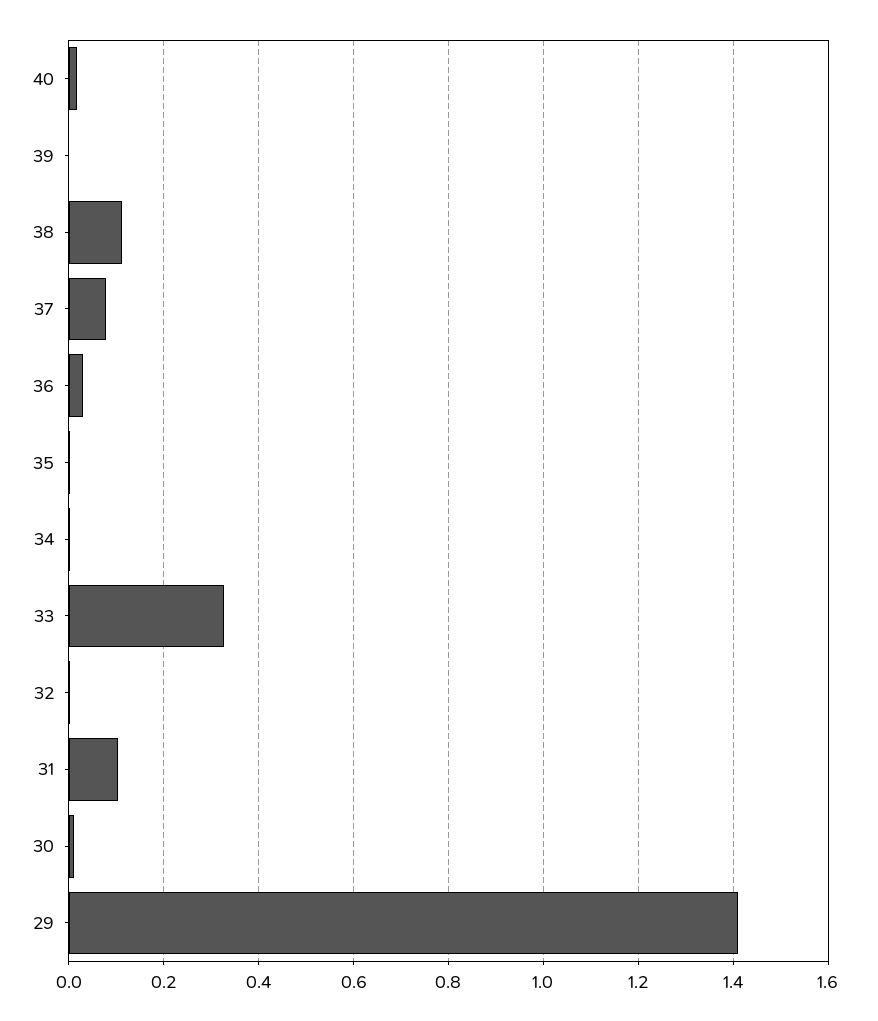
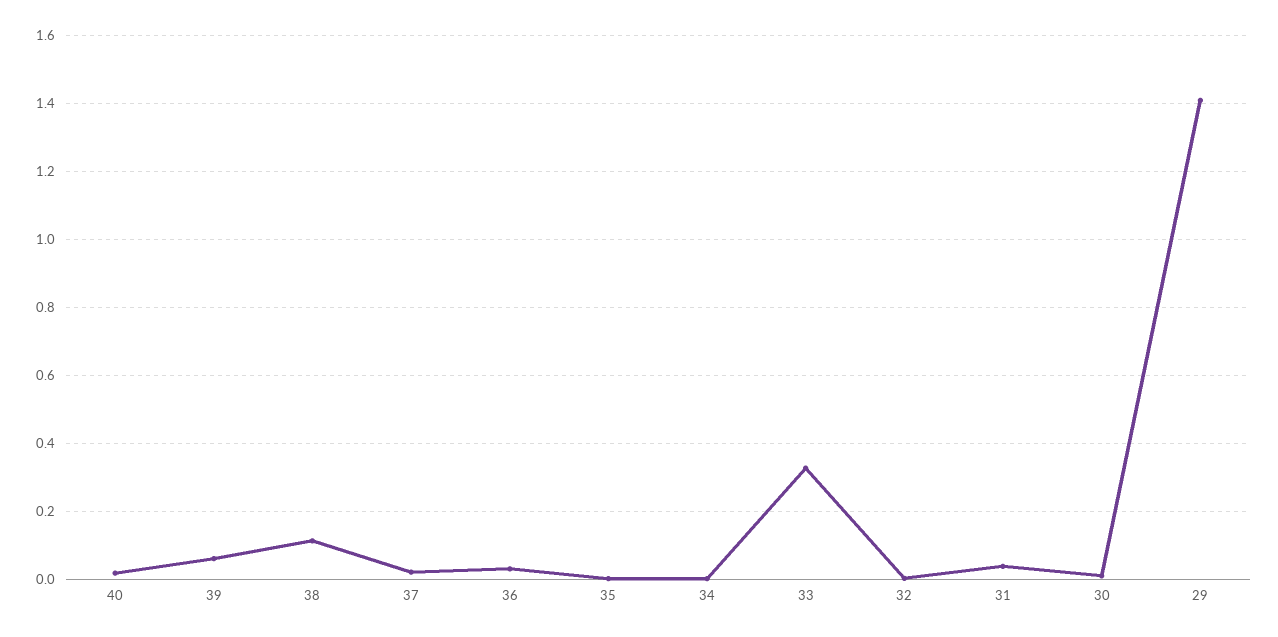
  {
    "40": 0.02,
-   "39": 0,
+   "39": 0.06,
    "38": 0.12,
-   "37": 0.08,
+   "37": 0.02,
    "36": 0.04,
    "35": 0,
    "34": 0,
    "33": 0.32,
    "32": 0,
-   "31": 0.1,
+   "31": 0.04,
    "30": 0.02,
    "29": 1.4
  }

